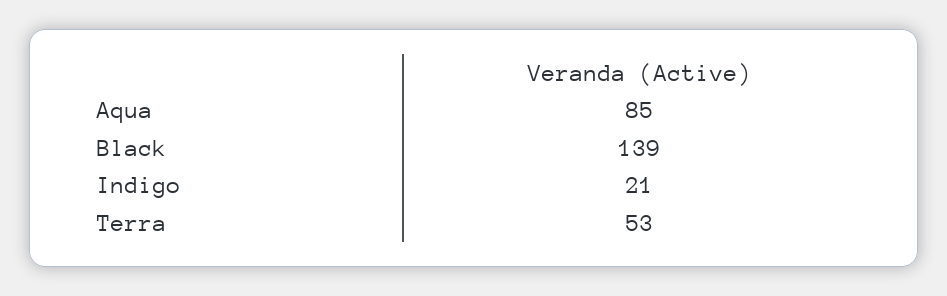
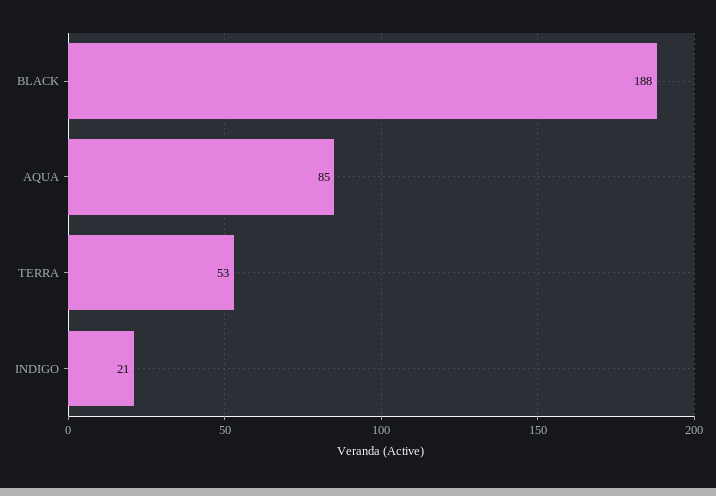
  {
    "Aqua": 85,
-   "Black": 139,
+   "Black": 188,
    "Indigo": 21,
    "Terra": 53
  }

